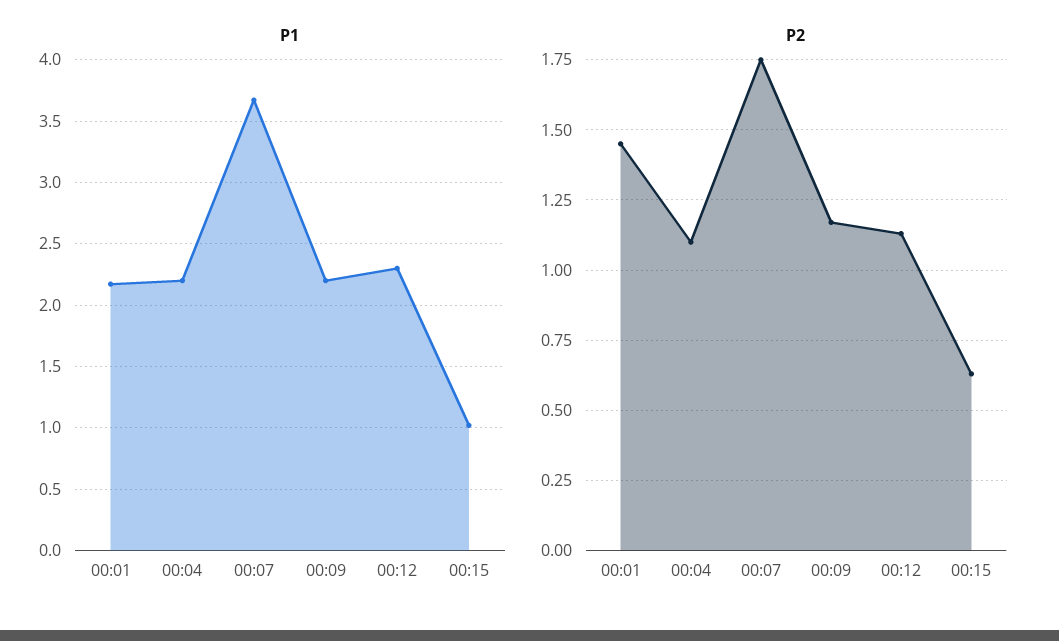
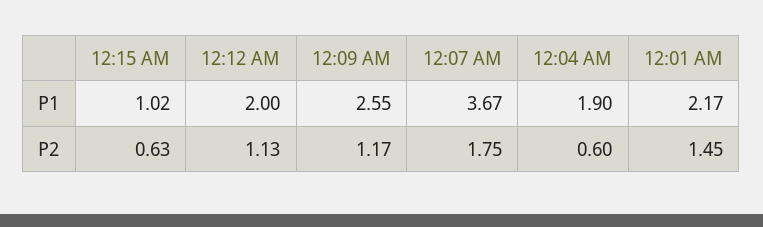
  {
    "P1": {
      "00:01": 2.17,
-     "00:04": 2.2,
+     "00:04": 1.9,
      "00:07": 3.67,
-     "00:09": 2.2,
+     "00:09": 2.55,
-     "00:12": 2.3,
+     "00:12": 2,
      "00:15": 1.02
    },
    "P2": {
      "00:01": 1.45,
-     "00:04": 1.1,
+     "00:04": 0.6,
      "00:07": 1.75,
      "00:09": 1.17,
      "00:12": 1.13,
      "00:15": 0.63
    }
  }

